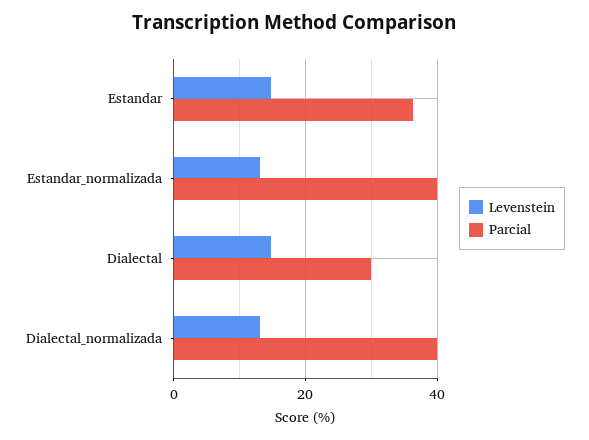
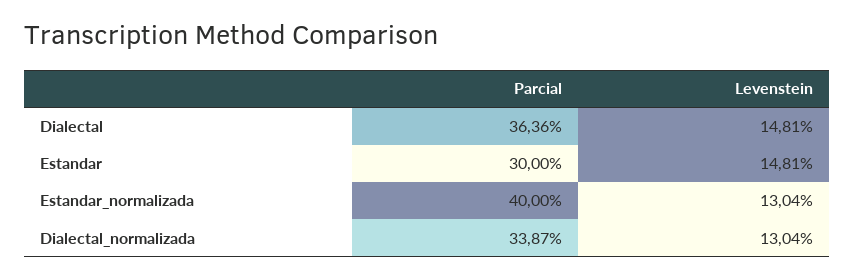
  {
    "Levenstein": {
      "Estandar": 14.81,
      "Estandar_normalizada": 13.04,
      "Dialectal": 14.81,
      "Dialectal_normalizada": 13.04
    },
    "Parcial": {
-     "Estandar": 36,
+     "Estandar": 30,
      "Estandar_normalizada": 40,
-     "Dialectal": 30,
+     "Dialectal": 36.36,
-     "Dialectal_normalizada": 40
+     "Dialectal_normalizada": 33.87
    }
  }

